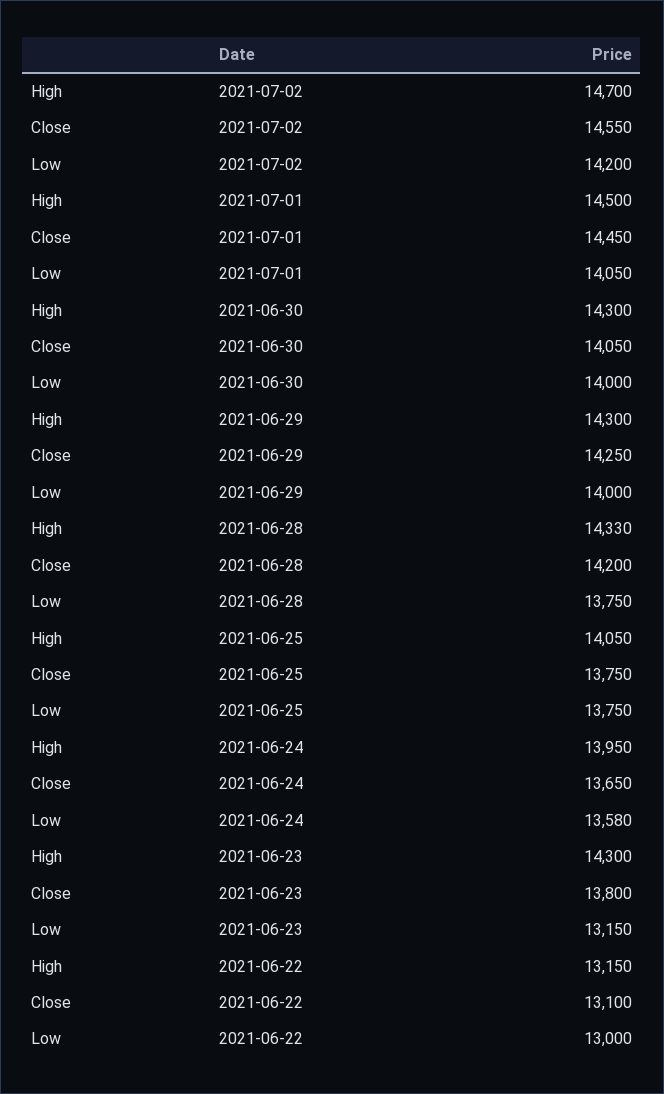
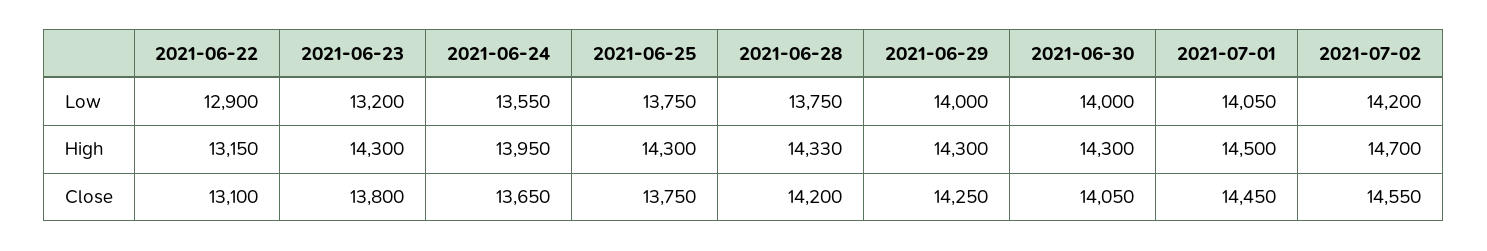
  {
    "High": {
      "2021-07-02": 14700,
      "2021-07-01": 14500,
      "2021-06-30": 14300,
      "2021-06-29": 14300,
      "2021-06-28": 14330,
-     "2021-06-25": 14050,
+     "2021-06-25": 14300,
      "2021-06-24": 13950,
      "2021-06-23": 14300,
      "2021-06-22": 13150
    },
    "Close": {
      "2021-07-02": 14550,
      "2021-07-01": 14450,
      "2021-06-30": 14050,
      "2021-06-29": 14250,
      "2021-06-28": 14200,
      "2021-06-25": 13750,
      "2021-06-24": 13650,
      "2021-06-23": 13800,
      "2021-06-22": 13100
    },
    "Low": {
      "2021-07-02": 14200,
      "2021-07-01": 14050,
      "2021-06-30": 14000,
      "2021-06-29": 14000,
      "2021-06-28": 13750,
      "2021-06-25": 13750,
-     "2021-06-24": 13580,
+     "2021-06-24": 13550,
-     "2021-06-23": 13150,
+     "2021-06-23": 13200,
-     "2021-06-22": 13000
+     "2021-06-22": 12900
    }
  }

